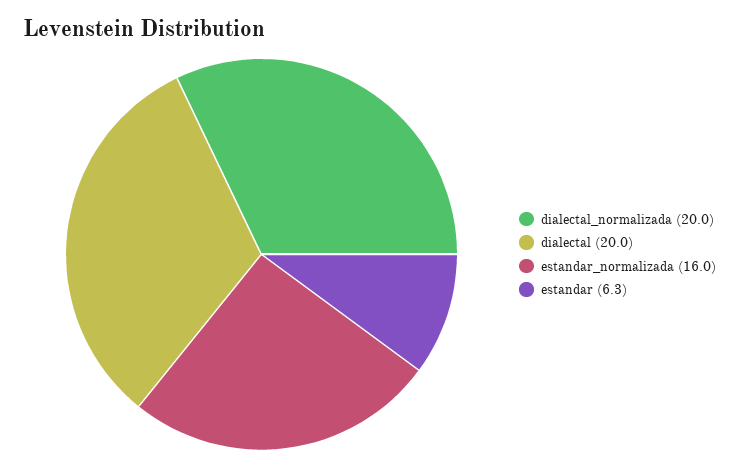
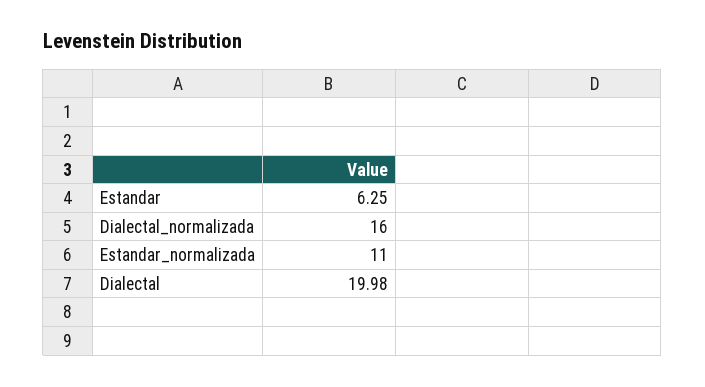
  {
-   "dialectal_normalizada": 20,
+   "dialectal_normalizada": 16,
    "dialectal": 19.98,
-   "estandar_normalizada": 16,
+   "estandar_normalizada": 11,
    "estandar": 6.25
  }

